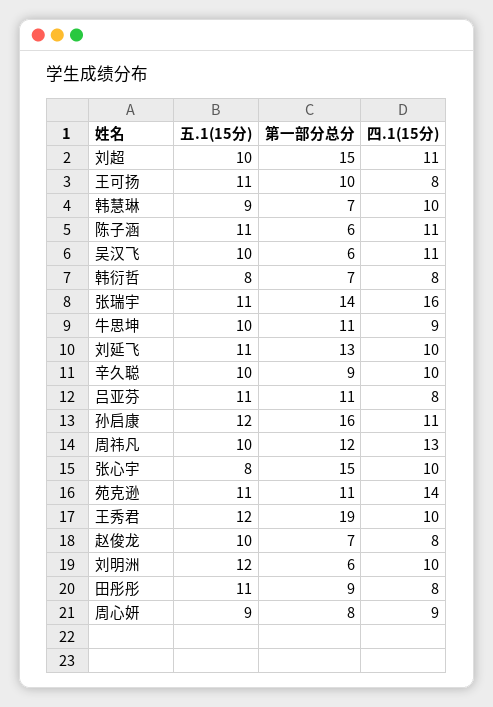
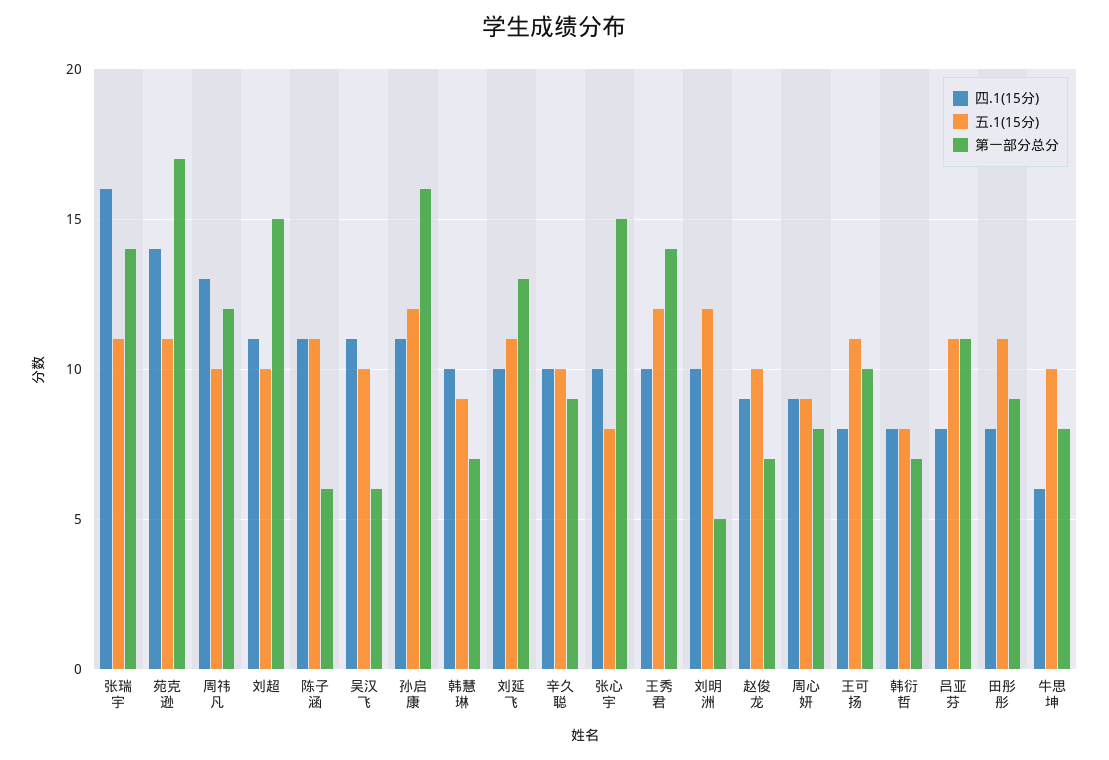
  {
    "五.1(15分)": {
      "刘超": 10,
      "王可扬": 11,
      "韩慧琳": 9,
      "陈子涵": 11,
      "吴汉飞": 10,
      "韩衍哲": 8,
      "张瑞宇": 11,
      "牛思坤": 10,
      "刘延飞": 11,
      "辛久聪": 10,
      "吕亚芬": 11,
      "孙启康": 12,
      "周祎凡": 10,
      "张心宇": 8,
      "苑克逊": 11,
      "王秀君": 12,
      "赵俊龙": 10,
      "刘明洲": 12,
      "田彤彤": 11,
      "周心妍": 9
    },
    "第一部分总分": {
      "刘超": 15,
      "王可扬": 10,
      "韩慧琳": 7,
      "陈子涵": 6,
      "吴汉飞": 6,
      "韩衍哲": 7,
      "张瑞宇": 14,
-     "牛思坤": 11,
+     "牛思坤": 8,
      "刘延飞": 13,
      "辛久聪": 9,
      "吕亚芬": 11,
      "孙启康": 16,
      "周祎凡": 12,
      "张心宇": 15,
-     "苑克逊": 11,
+     "苑克逊": 17,
-     "王秀君": 19,
+     "王秀君": 14,
      "赵俊龙": 7,
-     "刘明洲": 6,
+     "刘明洲": 5,
      "田彤彤": 9,
      "周心妍": 8
    },
    "四.1(15分)": {
      "刘超": 11,
      "王可扬": 8,
      "韩慧琳": 10,
      "陈子涵": 11,
      "吴汉飞": 11,
      "韩衍哲": 8,
      "张瑞宇": 16,
-     "牛思坤": 9,
+     "牛思坤": 6,
      "刘延飞": 10,
      "辛久聪": 10,
      "吕亚芬": 8,
      "孙启康": 11,
      "周祎凡": 13,
      "张心宇": 10,
      "苑克逊": 14,
      "王秀君": 10,
-     "赵俊龙": 8,
+     "赵俊龙": 9,
      "刘明洲": 10,
      "田彤彤": 8,
      "周心妍": 9
    }
  }

